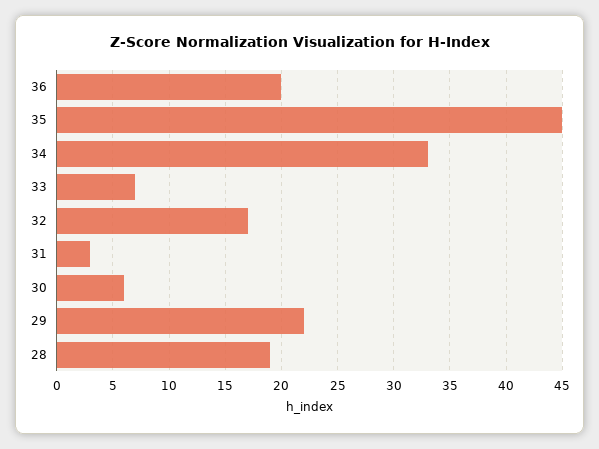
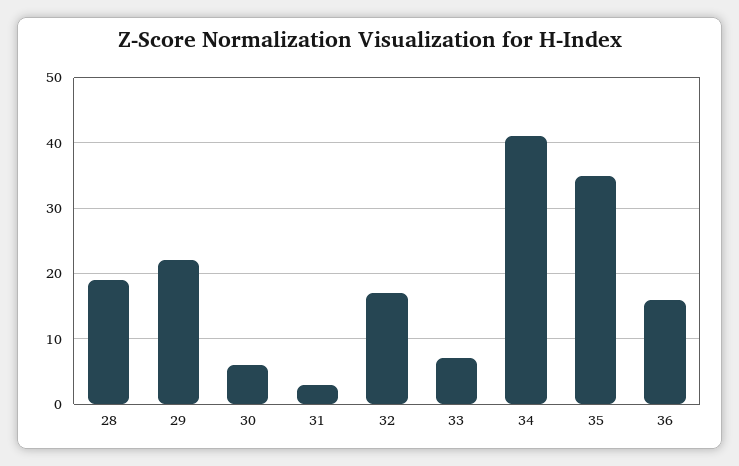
  {
-   "36": 20,
+   "36": 16,
-   "35": 45,
+   "35": 35,
-   "34": 33,
+   "34": 41,
    "33": 7,
    "32": 17,
    "31": 3,
    "30": 6,
    "29": 22,
    "28": 19
  }

